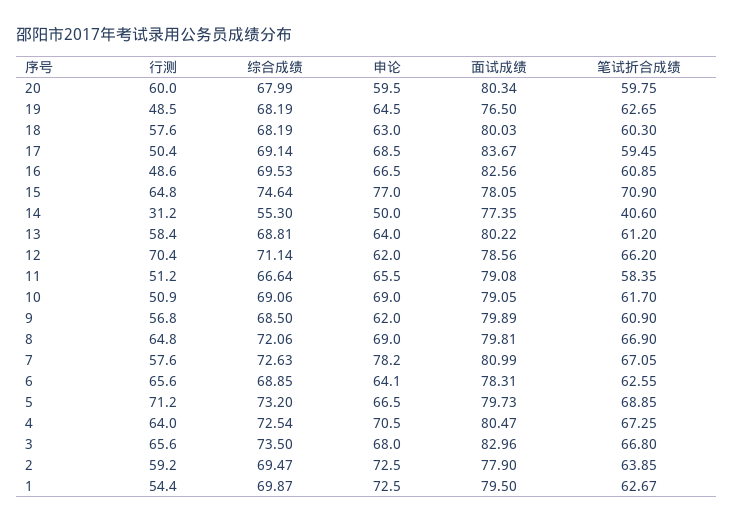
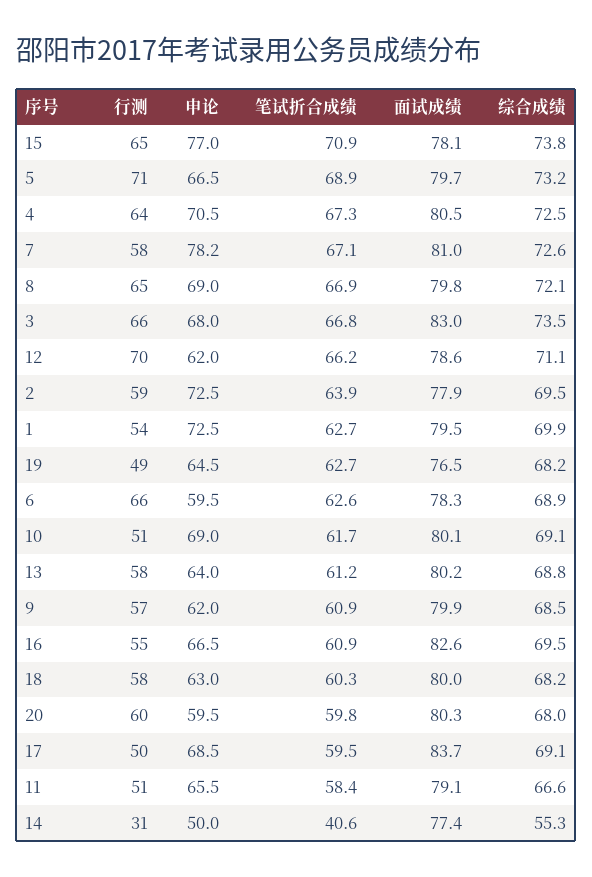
  {
    "行测": {
      "20": 60,
      "19": 48.5,
      "18": 57.6,
      "17": 50.4,
-     "16": 48.6,
+     "16": 55,
      "15": 64.8,
      "14": 31.2,
      "13": 58.4,
      "12": 70.4,
      "11": 51.2,
      "10": 50.9,
      "9": 56.8,
      "8": 64.8,
      "7": 57.6,
      "6": 65.6,
      "5": 71.2,
      "4": 64,
      "3": 65.6,
      "2": 59.2,
      "1": 54.4
    },
    "综合成绩": {
      "20": 67.99,
      "19": 68.19,
      "18": 68.19,
      "17": 69.14,
      "16": 69.53,
-     "15": 74.64,
+     "15": 73.8,
      "14": 55.3,
      "13": 68.81,
      "12": 71.14,
      "11": 66.64,
      "10": 69.06,
      "9": 68.5,
      "8": 72.06,
      "7": 72.63,
      "6": 68.85,
      "5": 73.2,
      "4": 72.54,
      "3": 73.5,
      "2": 69.47,
      "1": 69.87
    },
    "申论": {
      "20": 59.5,
      "19": 64.5,
      "18": 63,
      "17": 68.5,
      "16": 66.5,
      "15": 77,
      "14": 50,
      "13": 64,
      "12": 62,
      "11": 65.5,
      "10": 69,
      "9": 62,
      "8": 69,
      "7": 78.2,
-     "6": 64.1,
+     "6": 59.5,
      "5": 66.5,
      "4": 70.5,
      "3": 68,
      "2": 72.5,
      "1": 72.5
    },
    "面试成绩": {
      "20": 80.34,
      "19": 76.5,
      "18": 80.03,
      "17": 83.67,
      "16": 82.56,
      "15": 78.05,
      "14": 77.35,
      "13": 80.22,
      "12": 78.56,
      "11": 79.08,
-     "10": 79.05,
+     "10": 80.1,
      "9": 79.89,
      "8": 79.81,
      "7": 80.99,
      "6": 78.31,
      "5": 79.73,
      "4": 80.47,
      "3": 82.96,
      "2": 77.9,
      "1": 79.5
    },
    "笔试折合成绩": {
      "20": 59.75,
      "19": 62.65,
      "18": 60.3,
      "17": 59.45,
      "16": 60.85,
      "15": 70.9,
      "14": 40.6,
      "13": 61.2,
      "12": 66.2,
      "11": 58.35,
      "10": 61.7,
      "9": 60.9,
      "8": 66.9,
      "7": 67.05,
      "6": 62.55,
      "5": 68.85,
      "4": 67.25,
      "3": 66.8,
      "2": 63.85,
      "1": 62.67
    }
  }

